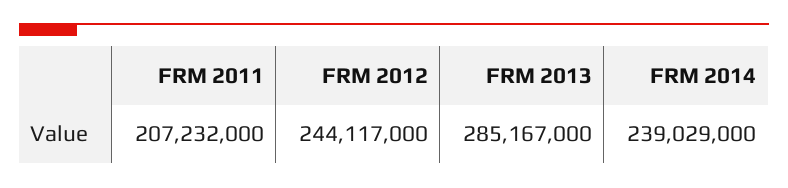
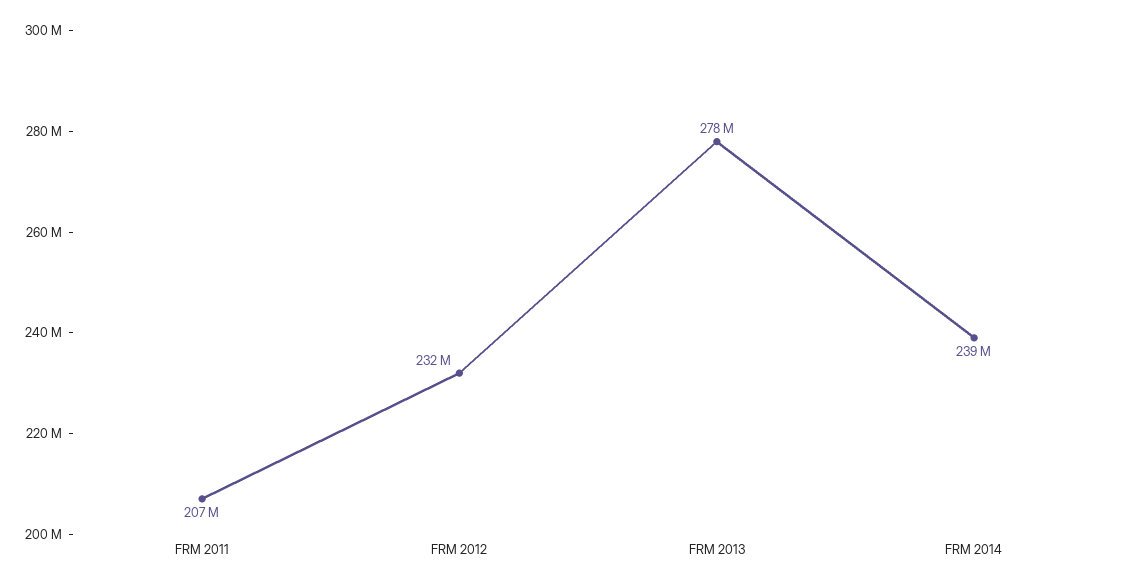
  {
    "FRM 2011": 207232000,
-   "FRM 2012": 244117000,
+   "FRM 2012": 232000000,
-   "FRM 2013": 285167000,
+   "FRM 2013": 278000000,
    "FRM 2014": 239029000
  }

